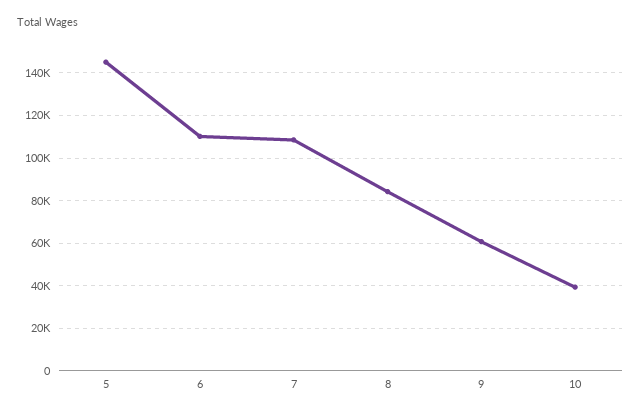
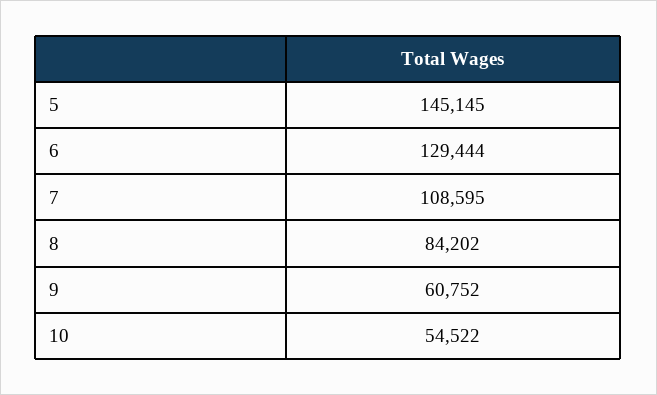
  {
    "5": 145145,
-   "6": 110000,
+   "6": 129444,
    "7": 108595,
    "8": 84202,
    "9": 60752,
-   "10": 40000
+   "10": 54522
  }

